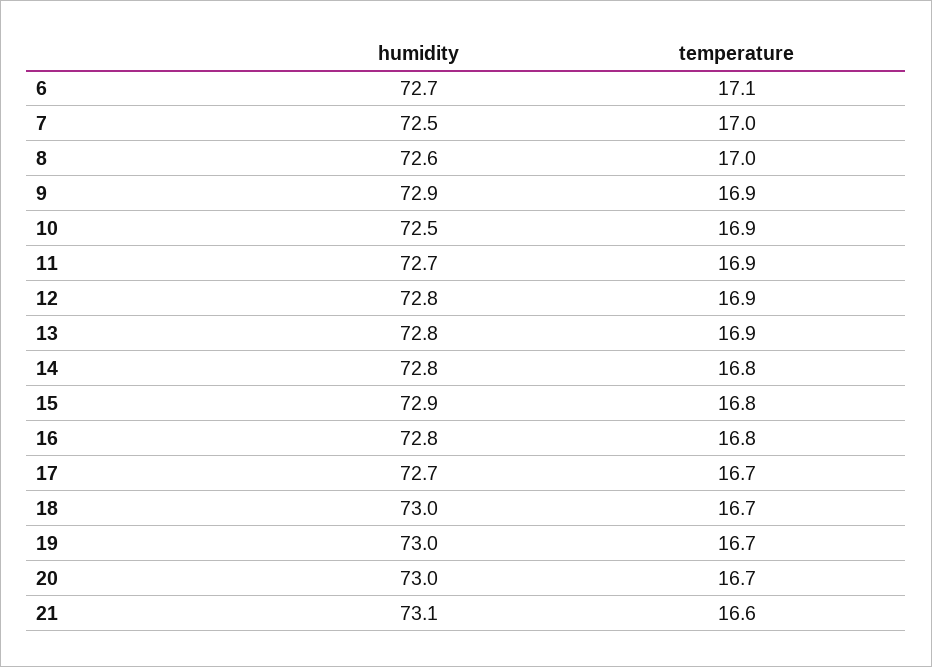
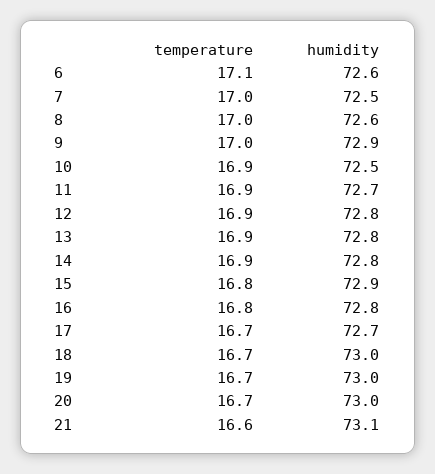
  {
    "humidity": {
-     "6": 72.7,
+     "6": 72.6,
      "7": 72.5,
      "8": 72.6,
      "9": 72.9,
      "10": 72.5,
      "11": 72.7,
      "12": 72.8,
      "13": 72.8,
      "14": 72.8,
      "15": 72.9,
      "16": 72.8,
      "17": 72.7,
      "18": 73,
      "19": 73,
      "20": 73,
      "21": 73.1
    },
    "temperature": {
      "6": 17.1,
      "7": 17,
      "8": 17,
-     "9": 16.9,
+     "9": 17,
      "10": 16.9,
      "11": 16.9,
      "12": 16.9,
      "13": 16.9,
-     "14": 16.8,
+     "14": 16.9,
      "15": 16.8,
      "16": 16.8,
      "17": 16.7,
      "18": 16.7,
      "19": 16.7,
      "20": 16.7,
      "21": 16.6
    }
  }

